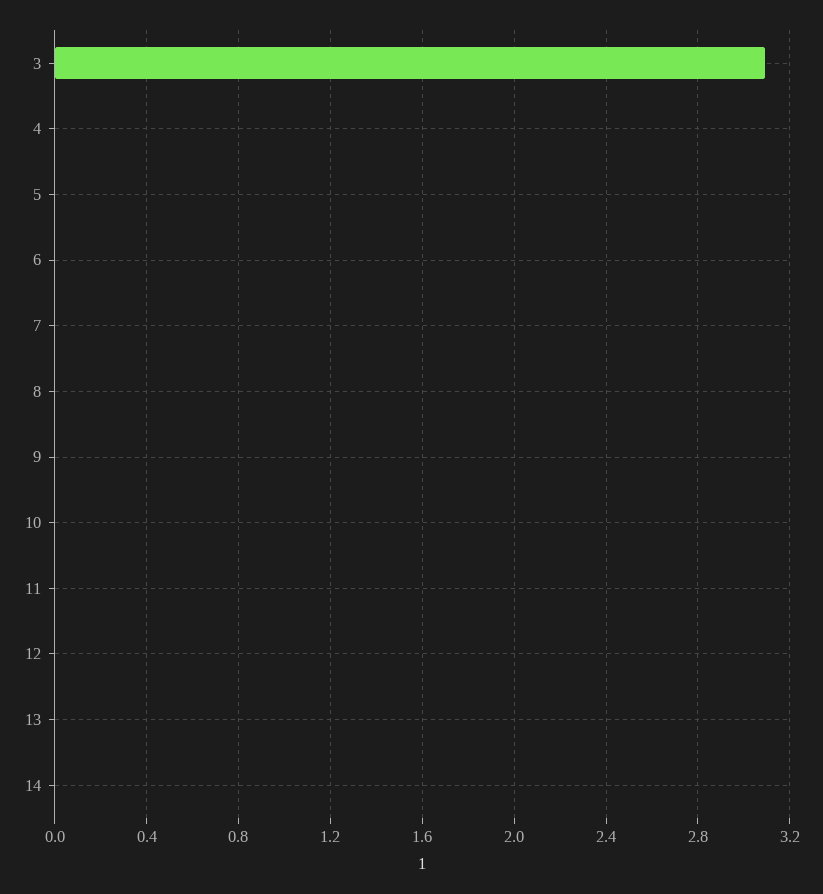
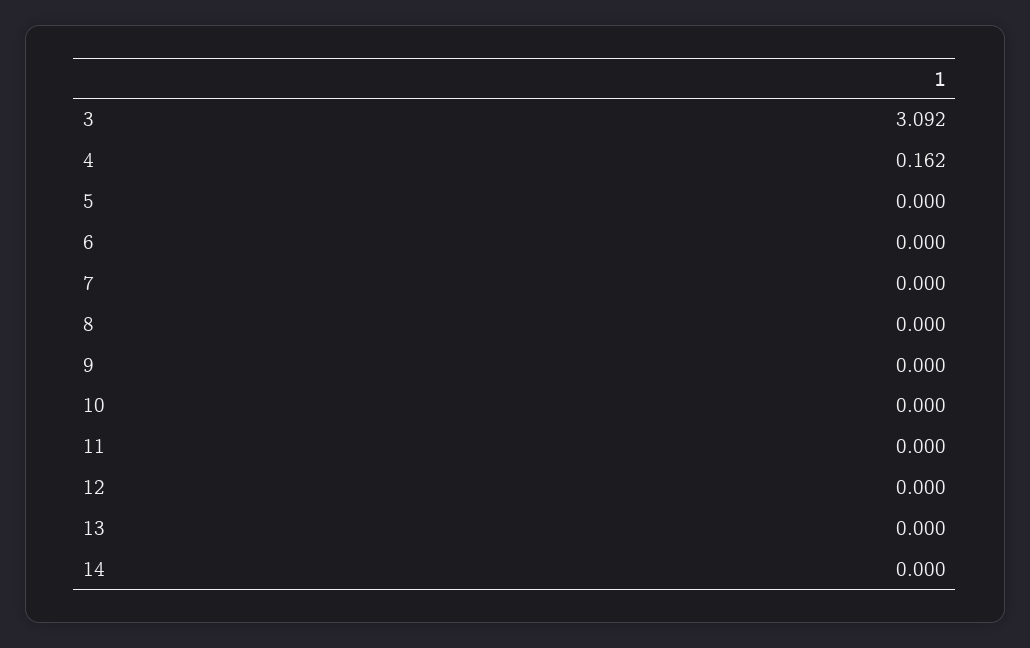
  {
    "3": 3.092,
-   "4": 0,
+   "4": 0.162,
    "5": 0,
    "6": 0,
    "7": 0,
    "8": 0,
    "9": 0,
    "10": 0,
    "11": 0,
    "12": 0,
    "13": 0,
    "14": 0
  }

